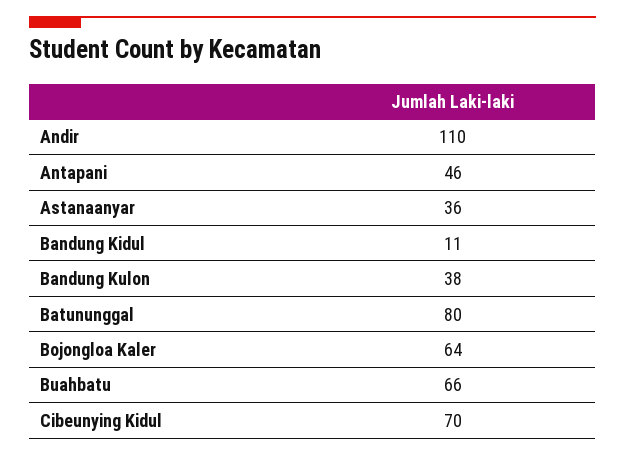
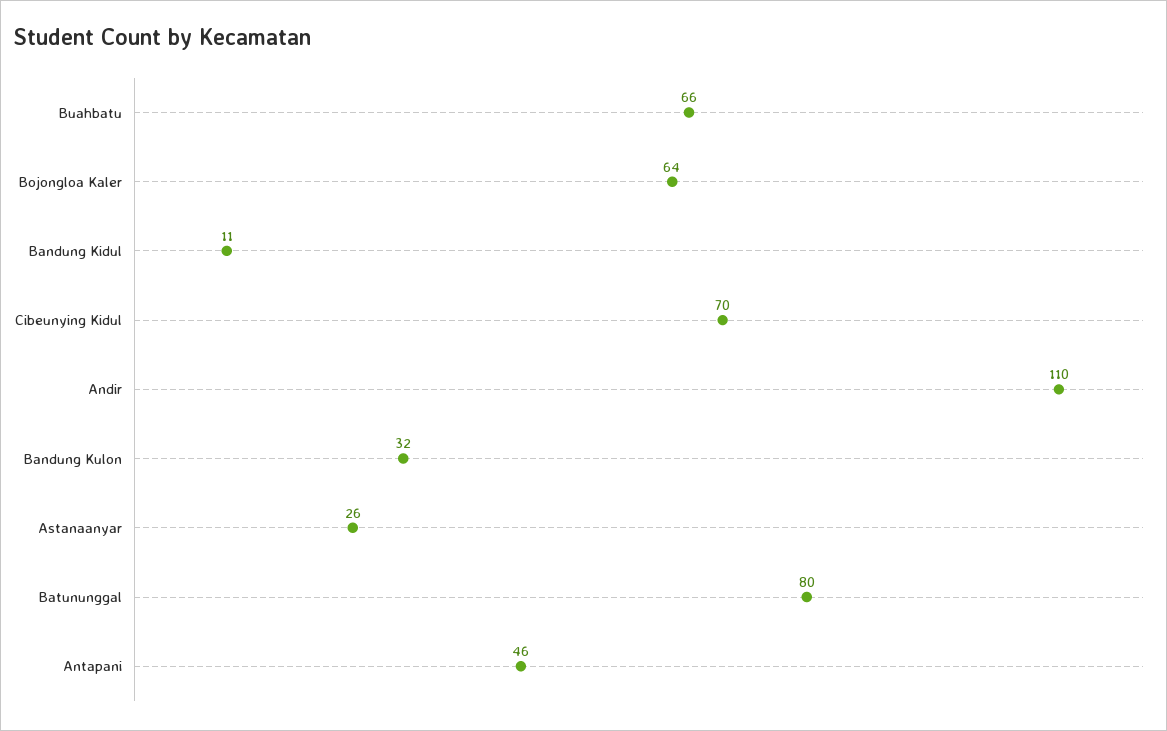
  {
    "Andir": 110,
    "Antapani": 46,
-   "Astanaanyar": 36,
+   "Astanaanyar": 26,
    "Bandung Kidul": 11,
-   "Bandung Kulon": 38,
+   "Bandung Kulon": 32,
    "Batununggal": 80,
    "Bojongloa Kaler": 64,
    "Buahbatu": 66,
    "Cibeunying Kidul": 70
  }

